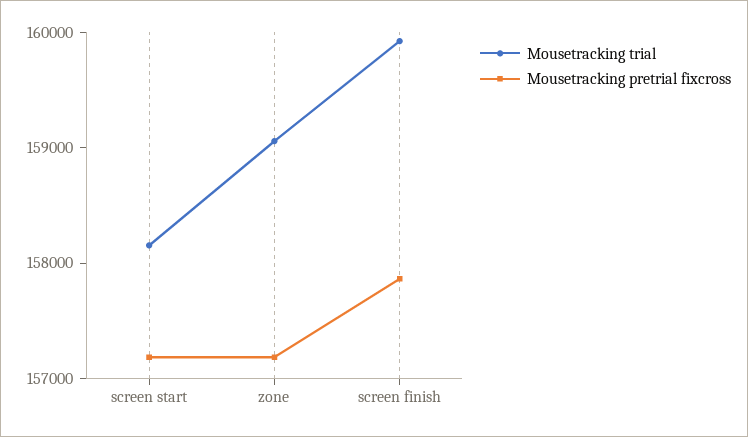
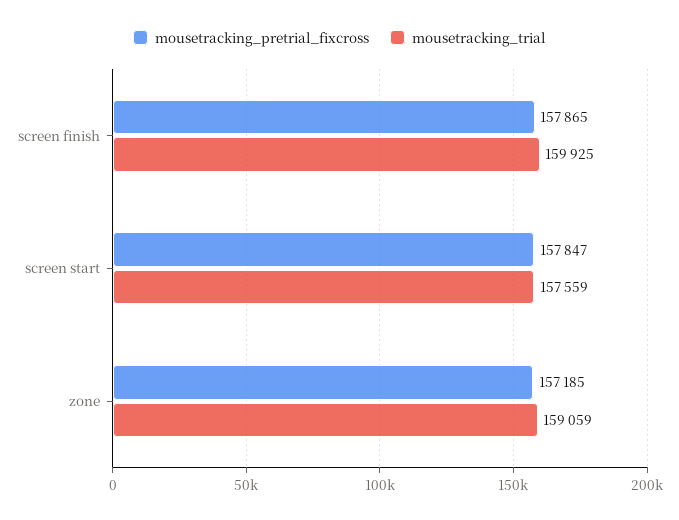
  {
    "Mousetracking trial": {
-     "screen start": 158200,
+     "screen start": 157559,
      "zone": 159059,
      "screen finish": 159925
    },
    "Mousetracking pretrial fixcross": {
-     "screen start": 157200,
+     "screen start": 157847,
      "zone": 157185,
      "screen finish": 157865
    }
  }

